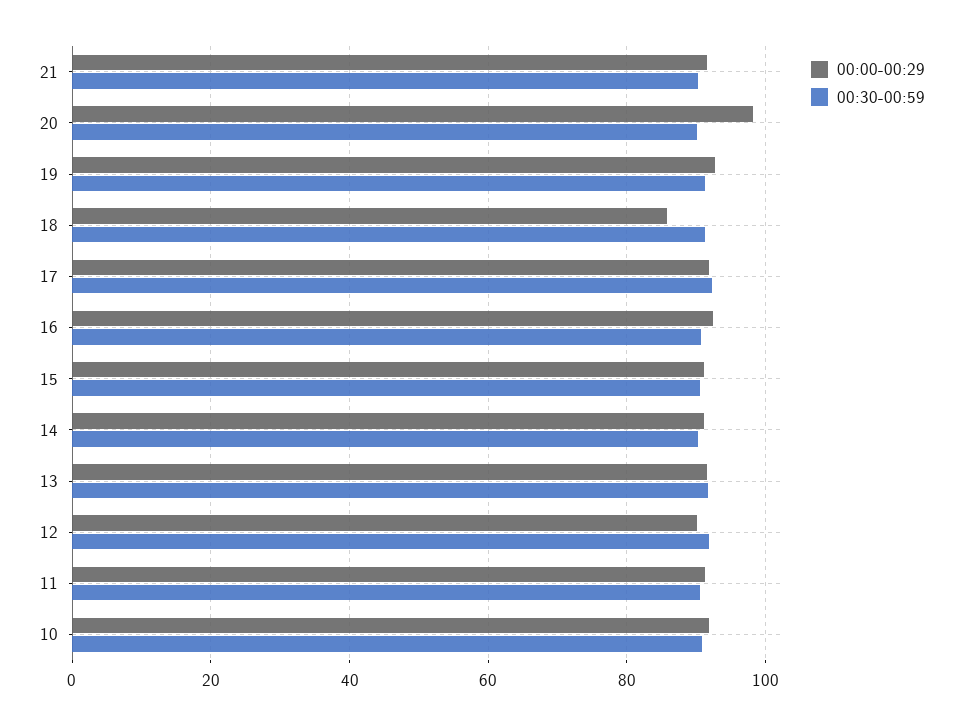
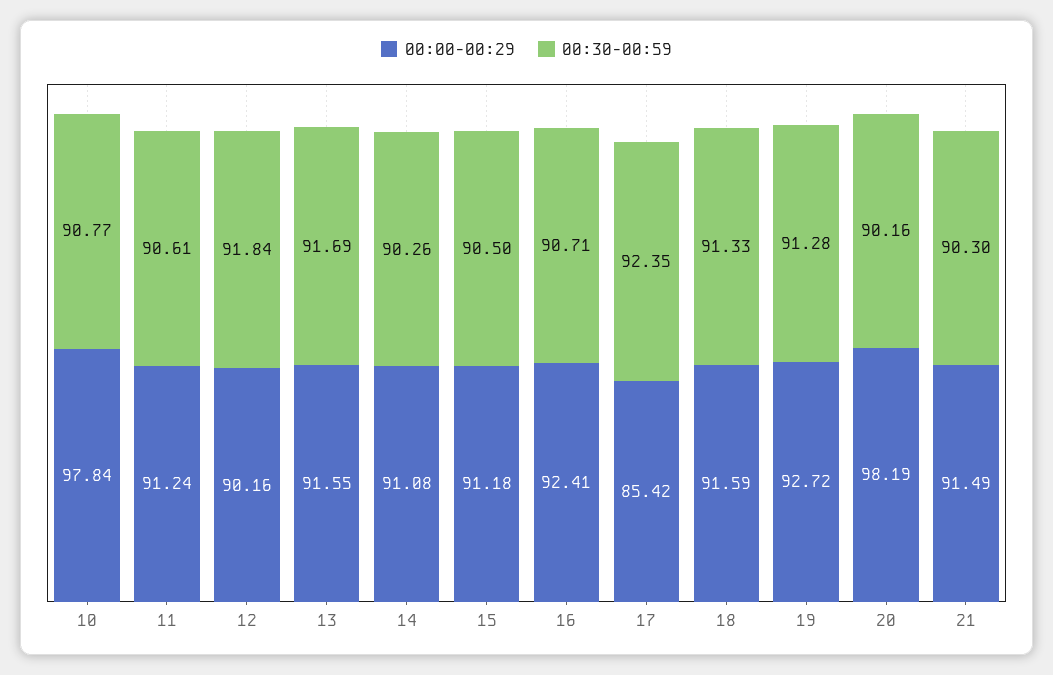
  {
    "00:00-00:29": {
      "21": 91.49,
      "20": 98.19,
      "19": 92.72,
-     "18": 86,
+     "18": 91.59,
-     "17": 92,
+     "17": 85.42,
      "16": 92.41,
      "15": 91.18,
      "14": 91.08,
      "13": 91.55,
      "12": 90.16,
      "11": 91.24,
-     "10": 92
+     "10": 97.84
    },
    "00:30-00:59": {
      "21": 90.3,
      "20": 90.16,
      "19": 91.28,
      "18": 91.33,
      "17": 92.35,
      "16": 90.71,
      "15": 90.5,
      "14": 90.26,
      "13": 91.69,
      "12": 91.84,
      "11": 90.61,
      "10": 90.77
    }
  }

